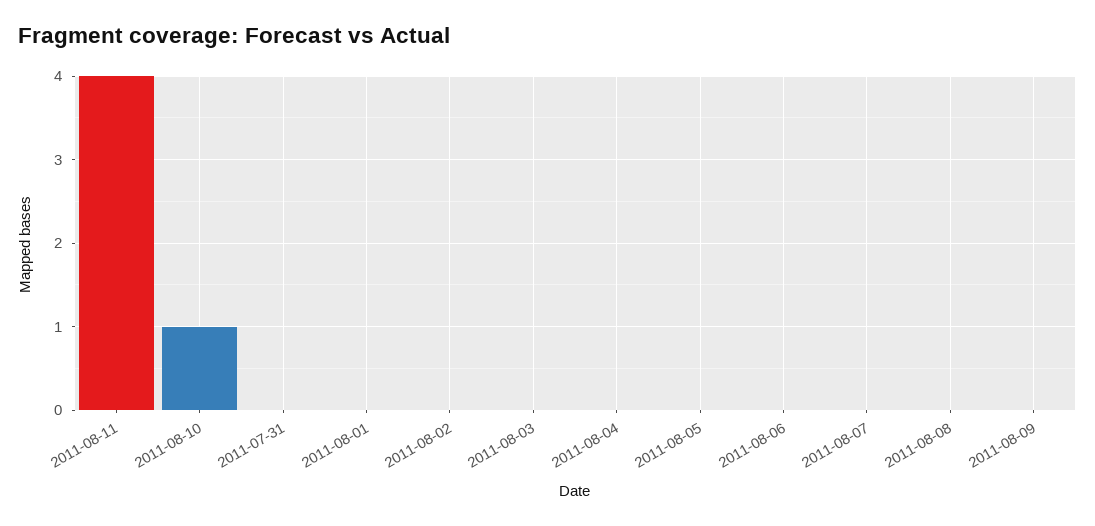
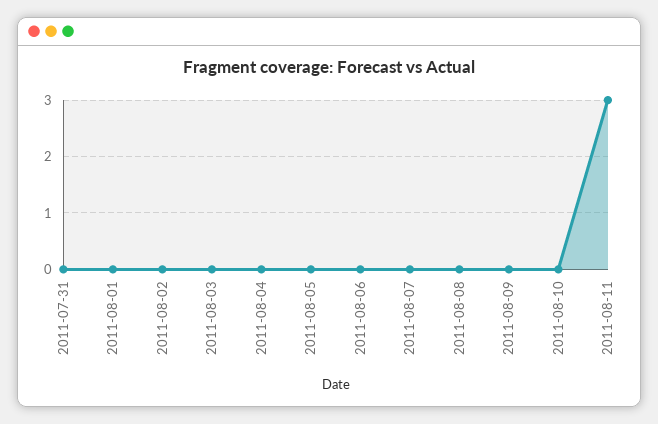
  {
-   "2011-08-11": 4,
+   "2011-08-11": 3,
-   "2011-08-10": 1,
+   "2011-08-10": 0,
    "2011-07-31": 0,
    "2011-08-01": 0,
    "2011-08-02": 0,
    "2011-08-03": 0,
    "2011-08-04": 0,
    "2011-08-05": 0,
    "2011-08-06": 0,
    "2011-08-07": 0,
    "2011-08-08": 0,
    "2011-08-09": 0
  }

